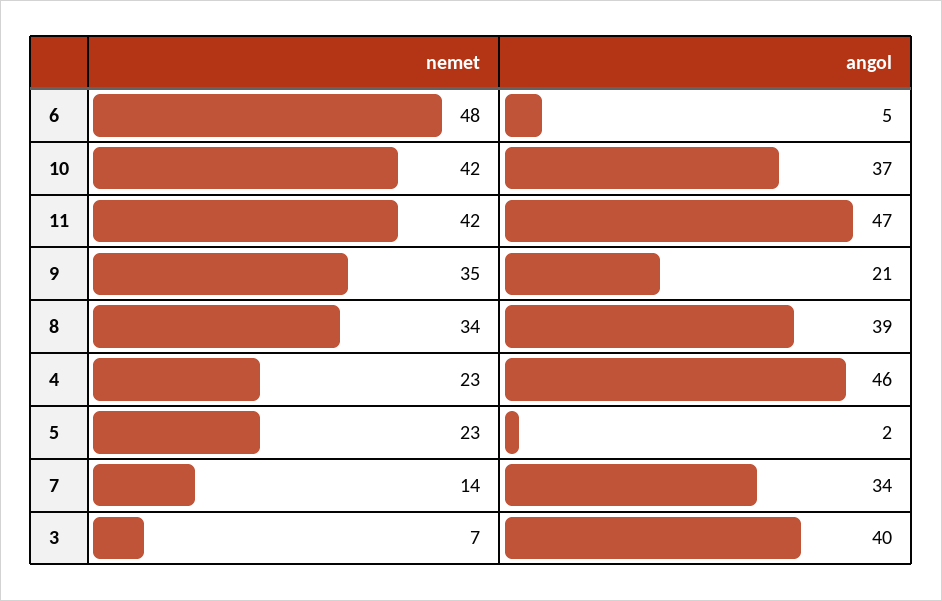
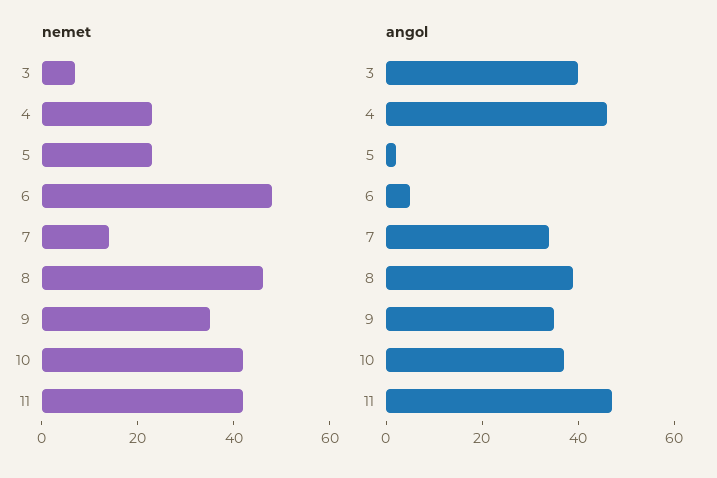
  {
    "nemet": {
      "6": 48,
      "10": 42,
      "11": 42,
      "9": 35,
-     "8": 34,
+     "8": 45,
      "4": 23,
      "5": 23,
      "7": 14,
      "3": 7
    },
    "angol": {
      "6": 5,
      "10": 37,
      "11": 47,
-     "9": 21,
+     "9": 35,
      "8": 39,
      "4": 46,
      "5": 2,
      "7": 34,
      "3": 40
    }
  }

